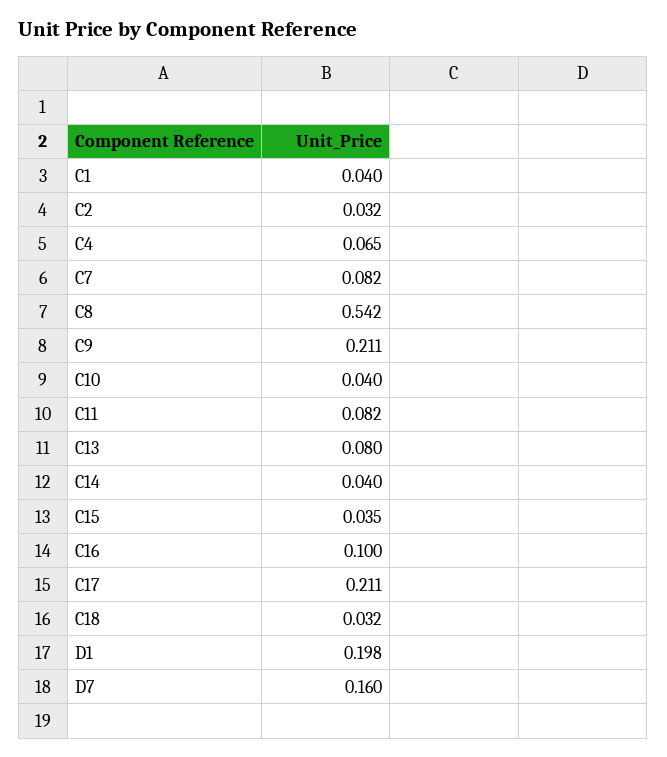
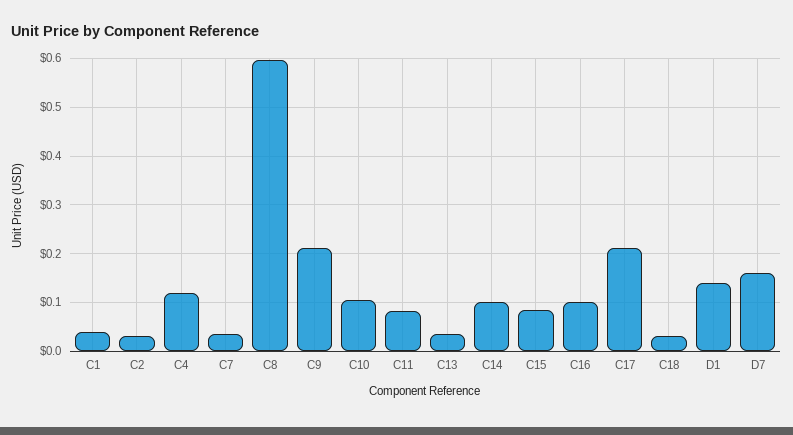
  {
    "C1": 0.04,
    "C2": 0.032,
-   "C4": 0.065,
+   "C4": 0.12,
-   "C7": 0.082,
+   "C7": 0.04,
-   "C8": 0.542,
+   "C8": 0.6,
    "C9": 0.211,
-   "C10": 0.04,
+   "C10": 0.1,
    "C11": 0.082,
-   "C13": 0.08,
+   "C13": 0.04,
-   "C14": 0.04,
+   "C14": 0.1,
-   "C15": 0.035,
+   "C15": 0.08,
    "C16": 0.1,
    "C17": 0.211,
    "C18": 0.032,
-   "D1": 0.198,
+   "D1": 0.14,
    "D7": 0.16
  }

